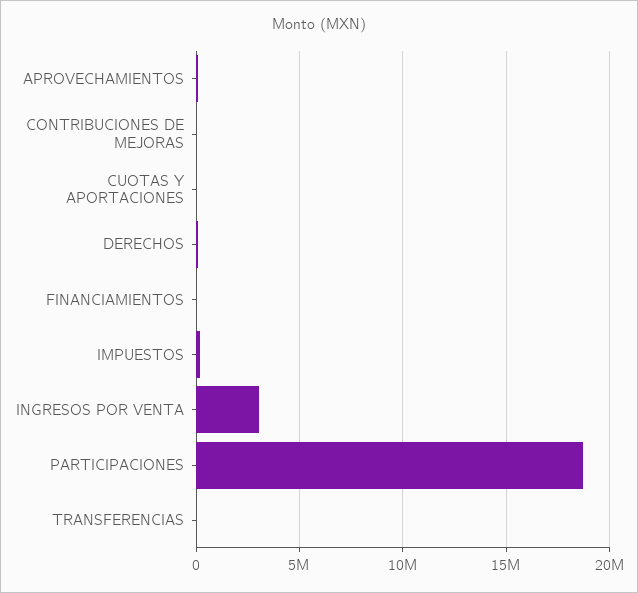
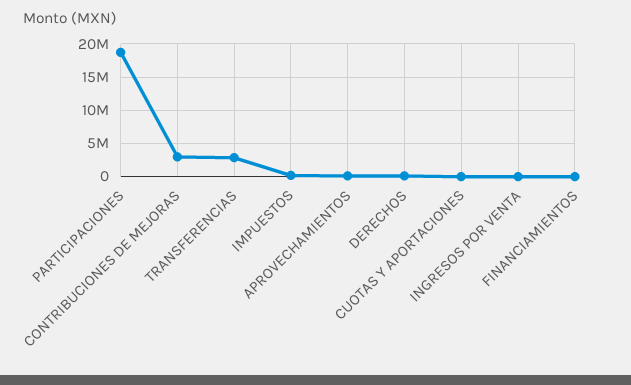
  {
    "APROVECHAMIENTOS": 0,
-   "CONTRIBUCIONES DE MEJORAS": 0,
+   "CONTRIBUCIONES DE MEJORAS": 3000000,
    "CUOTAS Y APORTACIONES": 0,
    "DERECHOS": 0,
    "FINANCIAMIENTOS": 0,
    "IMPUESTOS": 0,
-   "INGRESOS POR VENTA": 3000000,
+   "INGRESOS POR VENTA": 0,
    "PARTICIPACIONES": 18500000,
-   "TRANSFERENCIAS": 0
+   "TRANSFERENCIAS": 3000000
  }

